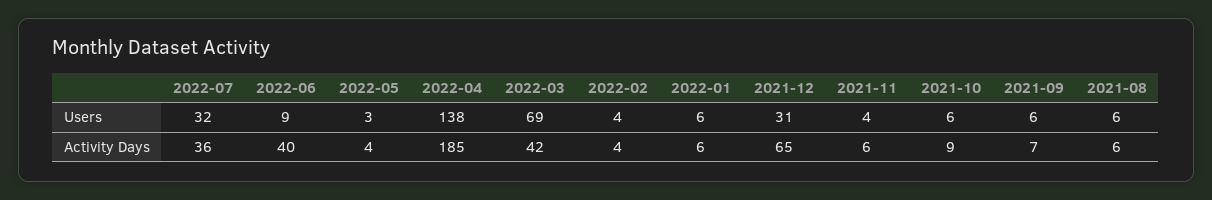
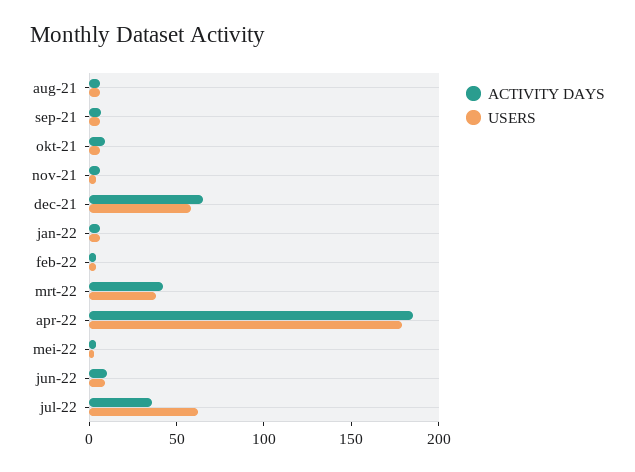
  {
    "Users": {
-     "2022-07": 32,
+     "2022-07": 60,
      "2022-06": 9,
      "2022-05": 3,
-     "2022-04": 138,
+     "2022-04": 180,
-     "2022-03": 69,
+     "2022-03": 40,
      "2022-02": 4,
      "2022-01": 6,
-     "2021-12": 31,
+     "2021-12": 60,
      "2021-11": 4,
      "2021-10": 6,
      "2021-09": 6,
      "2021-08": 6
    },
    "Activity Days": {
      "2022-07": 36,
-     "2022-06": 40,
+     "2022-06": 10,
      "2022-05": 4,
      "2022-04": 185,
      "2022-03": 42,
      "2022-02": 4,
      "2022-01": 6,
      "2021-12": 65,
      "2021-11": 6,
      "2021-10": 9,
      "2021-09": 7,
      "2021-08": 6
    }
  }

